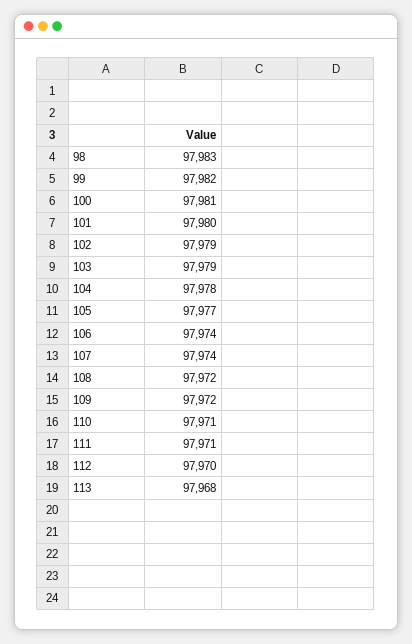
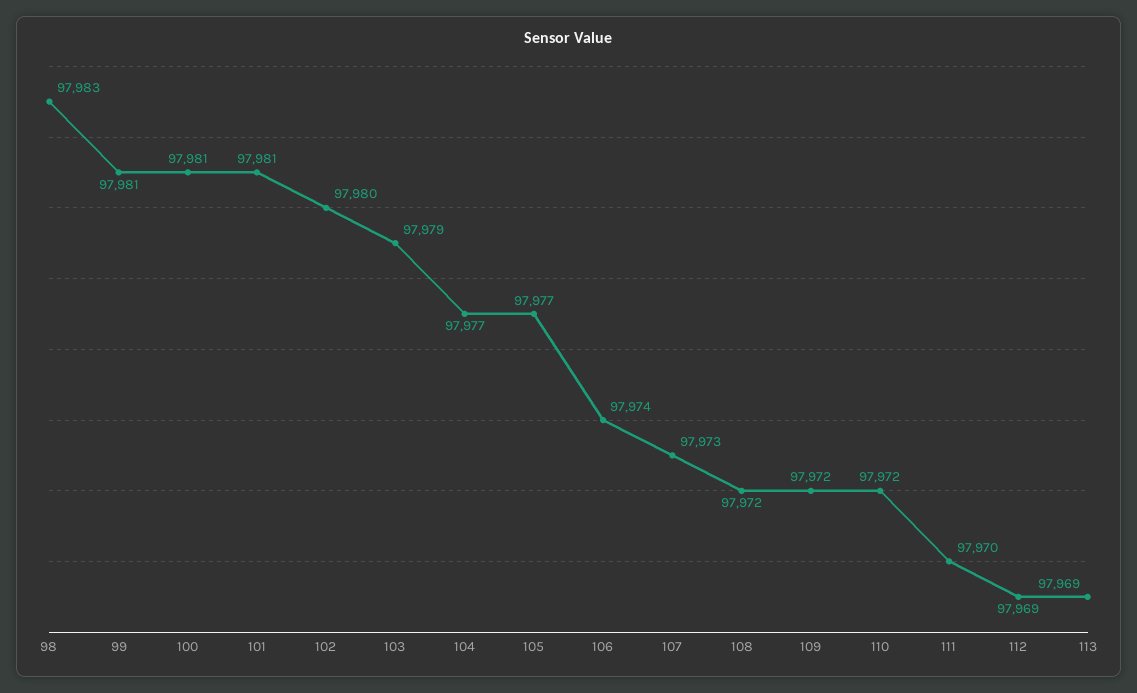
  {
    "98": 97983,
-   "99": 97982,
+   "99": 97981,
    "100": 97981,
-   "101": 97980,
+   "101": 97981,
-   "102": 97979,
+   "102": 97980,
    "103": 97979,
-   "104": 97978,
+   "104": 97977,
    "105": 97977,
    "106": 97974,
-   "107": 97974,
+   "107": 97973,
    "108": 97972,
    "109": 97972,
-   "110": 97971,
+   "110": 97972,
-   "111": 97971,
+   "111": 97970,
-   "112": 97970,
+   "112": 97969,
-   "113": 97968
+   "113": 97969
  }

